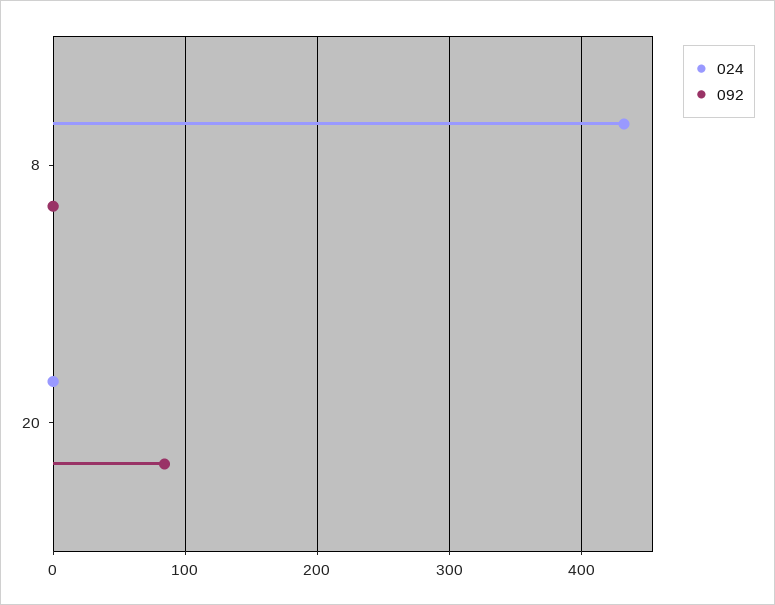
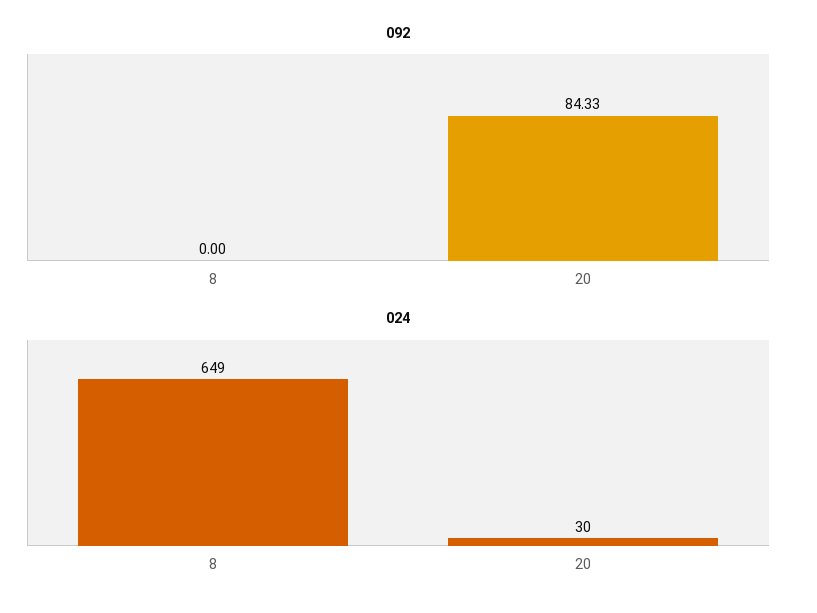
  {
    "024": {
-     "8": 430,
+     "8": 649,
-     "20": 0
+     "20": 30
    },
    "092": {
      "8": 0,
      "20": 84.33
    }
  }

